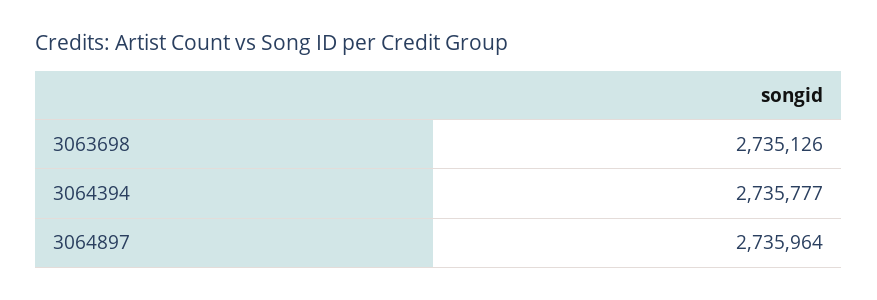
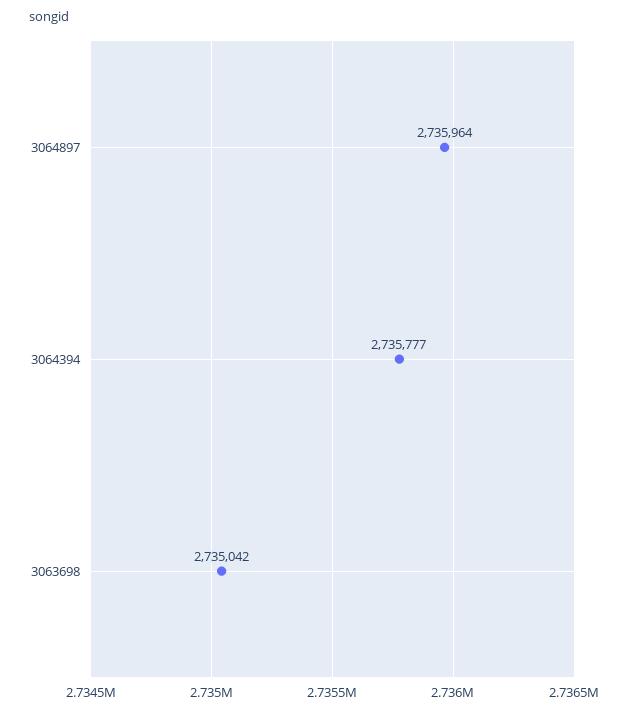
  {
-   "3063698": 2735126,
+   "3063698": 2735042,
    "3064394": 2735777,
    "3064897": 2735964
  }

